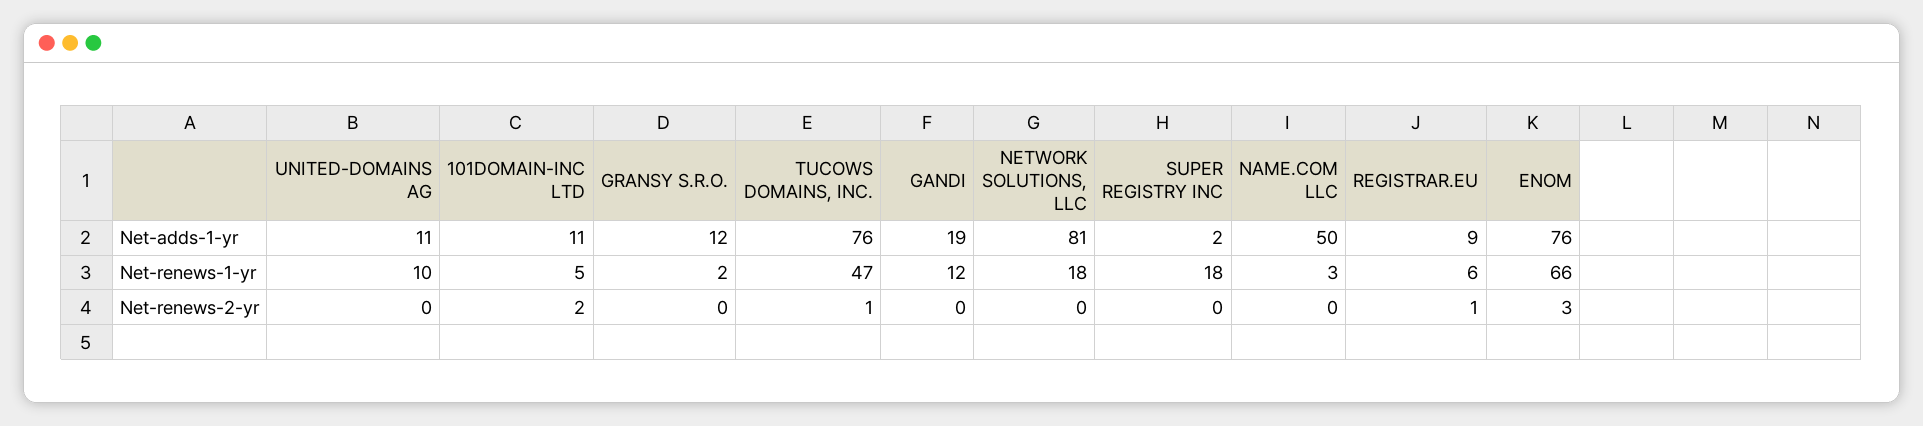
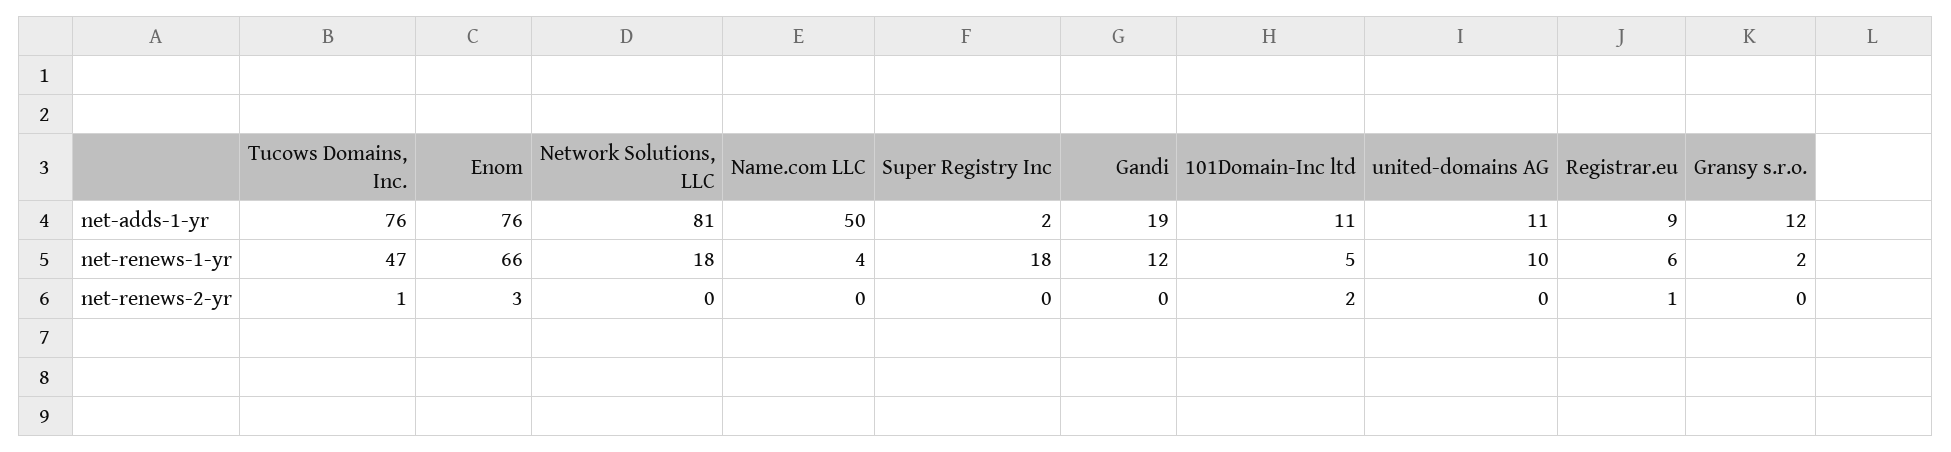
  {
    "UNITED-DOMAINS AG": {
      "Net-adds-1-yr": 11,
      "Net-renews-1-yr": 10,
      "Net-renews-2-yr": 0
    },
    "101DOMAIN-INC LTD": {
      "Net-adds-1-yr": 11,
      "Net-renews-1-yr": 5,
      "Net-renews-2-yr": 2
    },
    "GRANSY S.R.O.": {
      "Net-adds-1-yr": 12,
      "Net-renews-1-yr": 2,
      "Net-renews-2-yr": 0
    },
    "TUCOWS DOMAINS, INC.": {
      "Net-adds-1-yr": 76,
      "Net-renews-1-yr": 47,
      "Net-renews-2-yr": 1
    },
    "GANDI": {
      "Net-adds-1-yr": 19,
      "Net-renews-1-yr": 12,
      "Net-renews-2-yr": 0
    },
    "NETWORK SOLUTIONS, LLC": {
      "Net-adds-1-yr": 81,
      "Net-renews-1-yr": 18,
      "Net-renews-2-yr": 0
    },
    "SUPER REGISTRY INC": {
      "Net-adds-1-yr": 2,
      "Net-renews-1-yr": 18,
      "Net-renews-2-yr": 0
    },
    "NAME.COM LLC": {
      "Net-adds-1-yr": 50,
-     "Net-renews-1-yr": 3,
+     "Net-renews-1-yr": 4,
      "Net-renews-2-yr": 0
    },
    "REGISTRAR.EU": {
      "Net-adds-1-yr": 9,
      "Net-renews-1-yr": 6,
      "Net-renews-2-yr": 1
    },
    "ENOM": {
      "Net-adds-1-yr": 76,
      "Net-renews-1-yr": 66,
      "Net-renews-2-yr": 3
    }
  }

